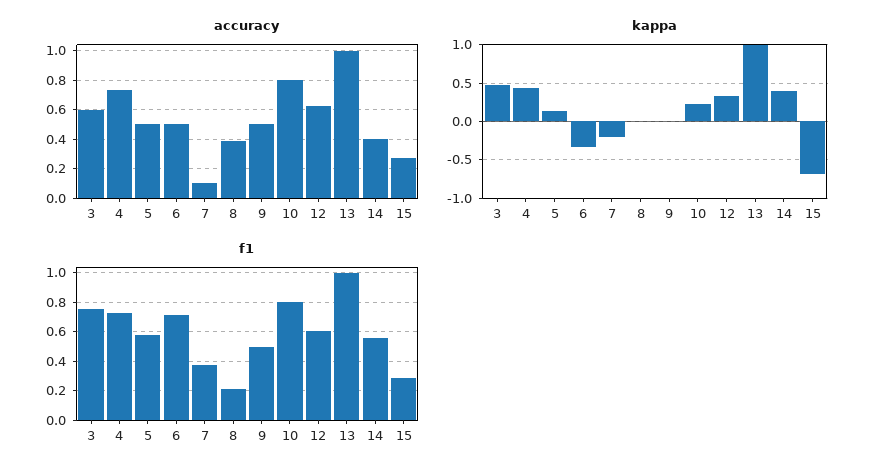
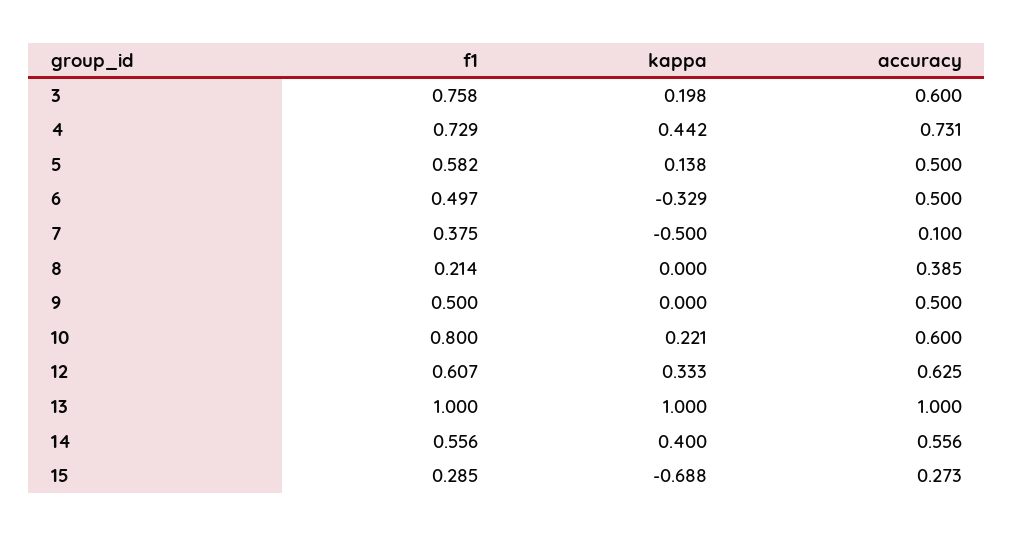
  {
    "accuracy": {
      "3": 0.6,
      "4": 0.731,
      "5": 0.5,
      "6": 0.5,
      "7": 0.1,
      "8": 0.385,
      "9": 0.5,
-     "10": 0.8,
+     "10": 0.6,
      "12": 0.625,
      "13": 1,
-     "14": 0.4,
+     "14": 0.556,
      "15": 0.273
    },
    "kappa": {
-     "3": 0.5,
+     "3": 0.198,
      "4": 0.442,
      "5": 0.138,
      "6": -0.329,
-     "7": -0.2,
+     "7": -0.5,
      "8": 0,
      "9": 0,
      "10": 0.221,
      "12": 0.333,
      "13": 1,
      "14": 0.4,
      "15": -0.688
    },
    "f1": {
      "3": 0.758,
      "4": 0.729,
      "5": 0.582,
-     "6": 0.7,
+     "6": 0.497,
      "7": 0.375,
      "8": 0.214,
      "9": 0.5,
      "10": 0.8,
      "12": 0.607,
      "13": 1,
      "14": 0.556,
      "15": 0.285
    }
  }

